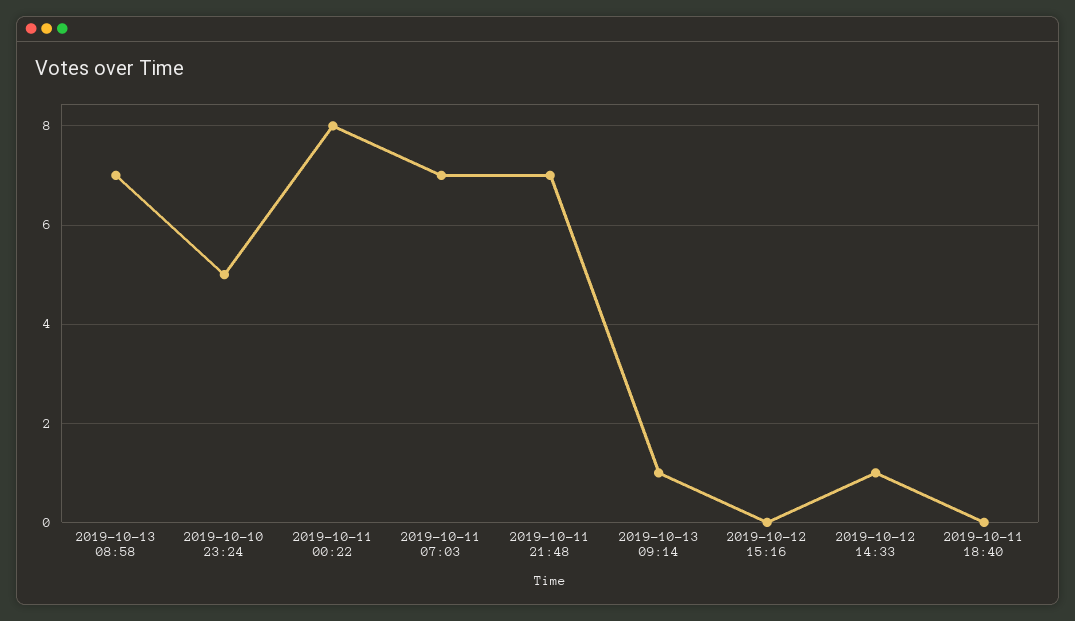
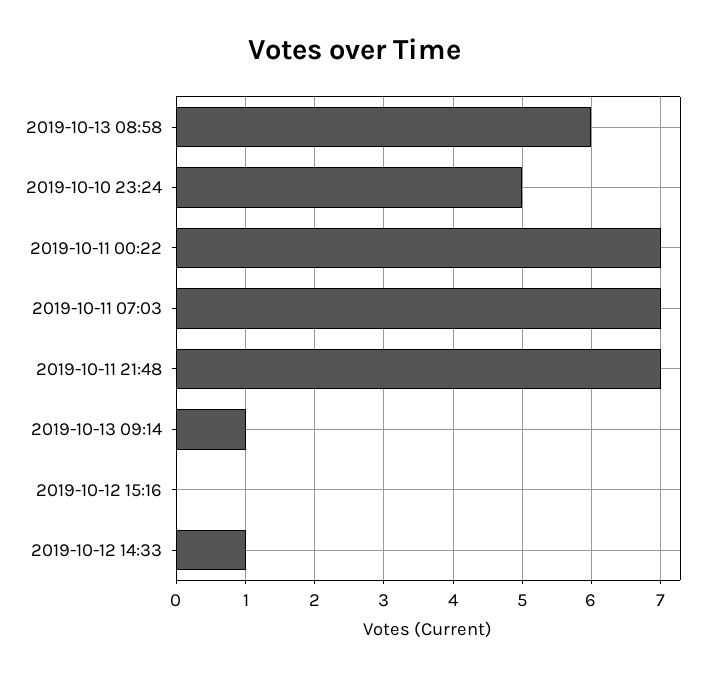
  {
-   "2019-10-13 08:58": 7,
+   "2019-10-13 08:58": 6,
    "2019-10-10 23:24": 5,
-   "2019-10-11 00:22": 8,
+   "2019-10-11 00:22": 7,
    "2019-10-11 07:03": 7,
    "2019-10-11 21:48": 7,
    "2019-10-13 09:14": 1,
    "2019-10-12 15:16": 0,
-   "2019-10-12 14:33": 1,
+   "2019-10-12 14:33": 1
-   "2019-10-11 18:40": 0
  }

